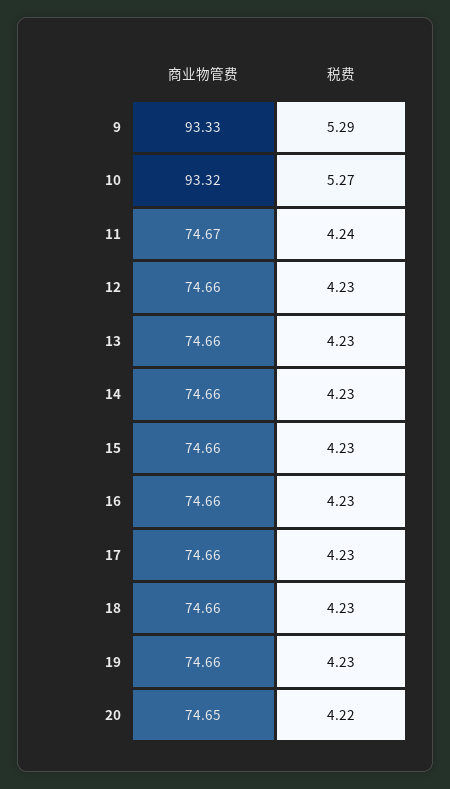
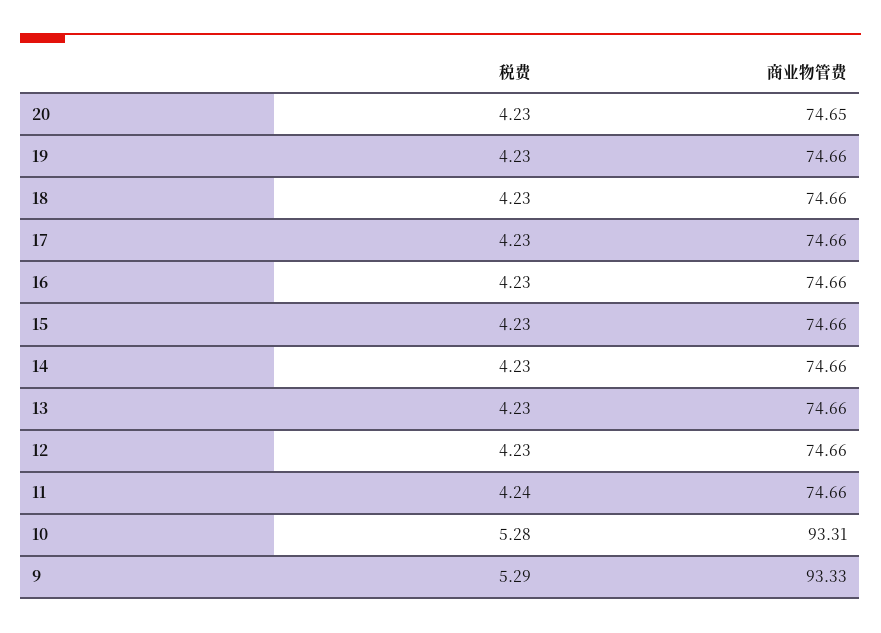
  {
    "商业物管费": {
      "9": 93.33,
-     "10": 93.32,
+     "10": 93.31,
-     "11": 74.67,
+     "11": 74.66,
      "12": 74.66,
      "13": 74.66,
      "14": 74.66,
      "15": 74.66,
      "16": 74.66,
      "17": 74.66,
      "18": 74.66,
      "19": 74.66,
      "20": 74.65
    },
    "税费": {
      "9": 5.29,
-     "10": 5.27,
+     "10": 5.28,
      "11": 4.24,
      "12": 4.23,
      "13": 4.23,
      "14": 4.23,
      "15": 4.23,
      "16": 4.23,
      "17": 4.23,
      "18": 4.23,
      "19": 4.23,
-     "20": 4.22
+     "20": 4.23
    }
  }

